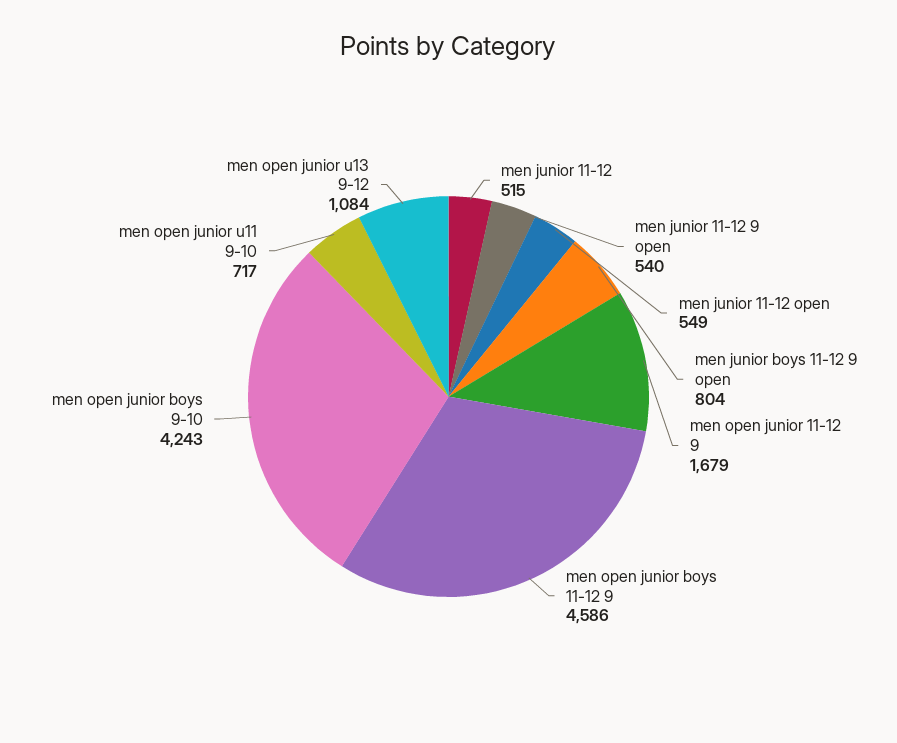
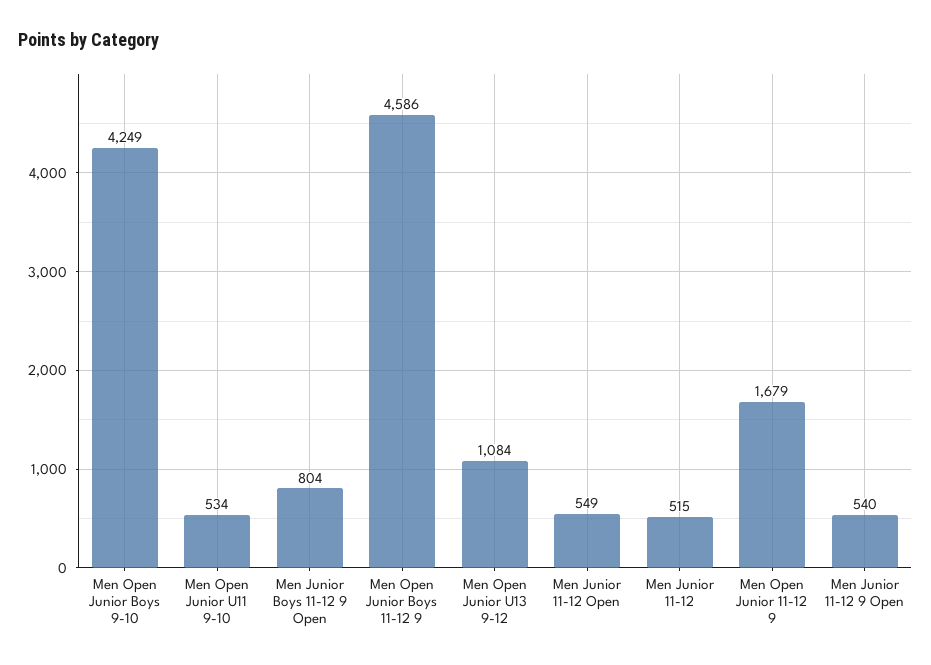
  {
    "men junior 11-12": 515,
    "men junior 11-12 9 open": 540,
    "men junior 11-12 open": 549,
    "men junior boys 11-12 9 open": 804,
    "men open junior 11-12 9": 1679,
    "men open junior boys 11-12 9": 4586,
-   "men open junior boys 9-10": 4243,
+   "men open junior boys 9-10": 4249,
-   "men open junior u11 9-10": 717,
+   "men open junior u11 9-10": 534,
    "men open junior u13 9-12": 1084
  }

